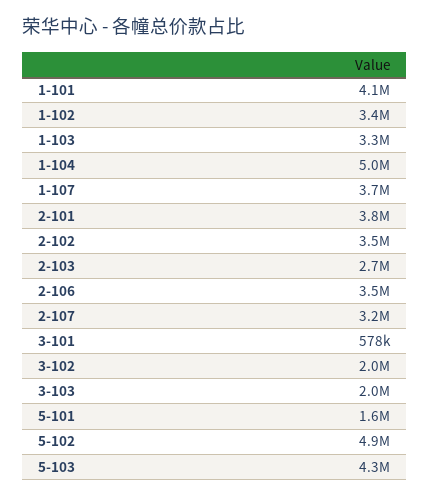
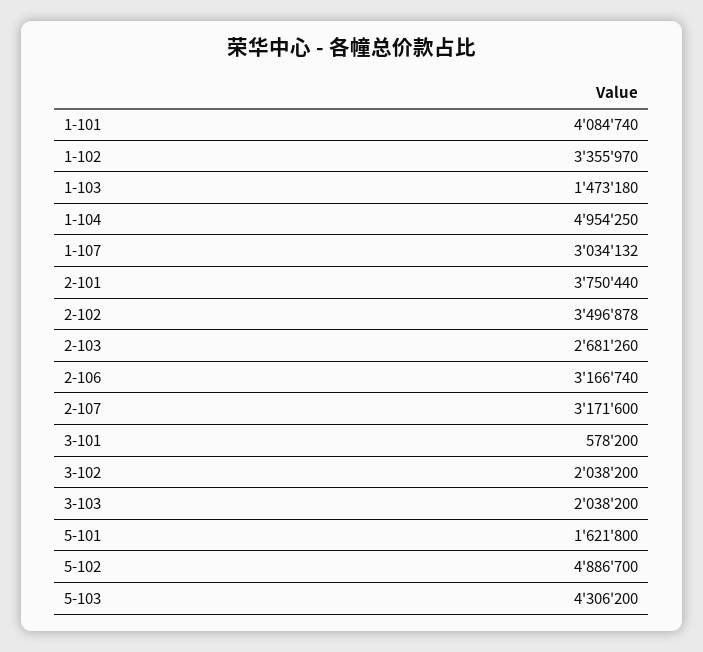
  {
    "1-101": 4084740,
    "1-102": 3355970,
-   "1-103": 3300000,
+   "1-103": 1473180,
    "1-104": 4954250,
-   "1-107": 3700000,
+   "1-107": 3034132,
    "2-101": 3750440,
    "2-102": 3496878,
    "2-103": 2681260,
-   "2-106": 3500000,
+   "2-106": 3166740,
    "2-107": 3171600,
    "3-101": 578200,
    "3-102": 2038200,
    "3-103": 2038200,
    "5-101": 1621800,
    "5-102": 4886700,
    "5-103": 4306200
  }

